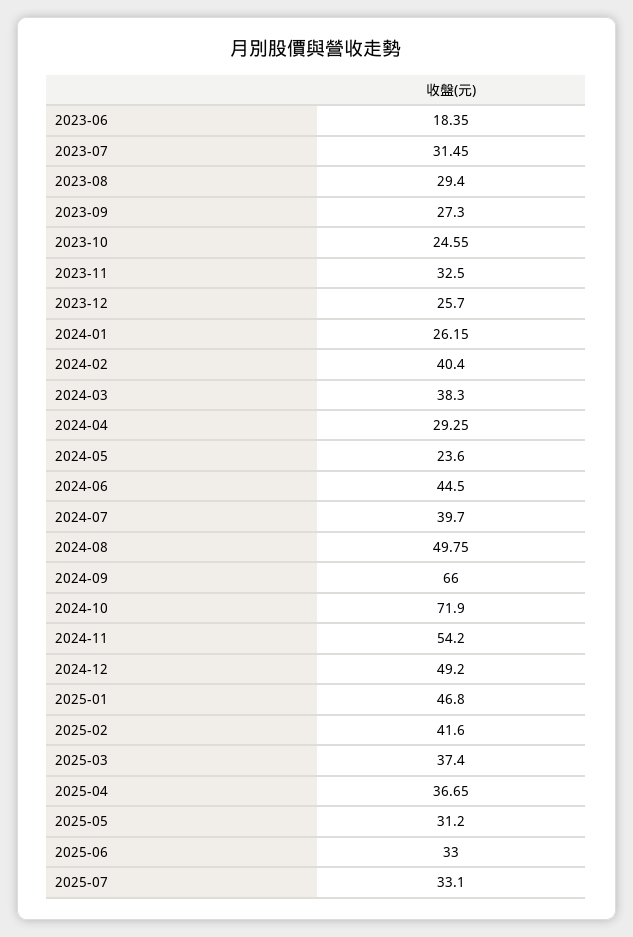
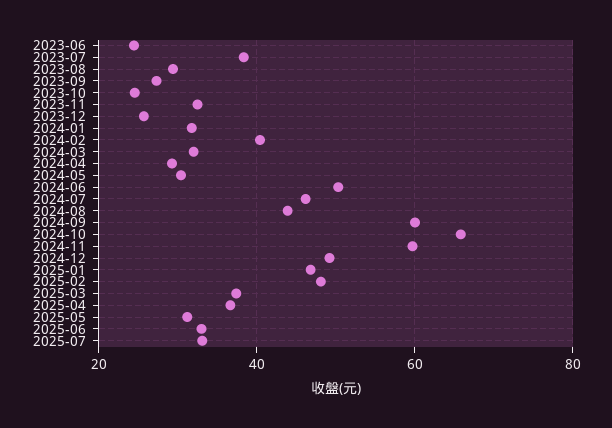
  {
-   "2023-06": 18.35,
+   "2023-06": 24,
-   "2023-07": 31.45,
+   "2023-07": 38,
    "2023-08": 29.4,
    "2023-09": 27.3,
    "2023-10": 24.55,
    "2023-11": 32.5,
    "2023-12": 25.7,
-   "2024-01": 26.15,
+   "2024-01": 32,
    "2024-02": 40.4,
-   "2024-03": 38.3,
+   "2024-03": 32,
    "2024-04": 29.25,
-   "2024-05": 23.6,
+   "2024-05": 30,
-   "2024-06": 44.5,
+   "2024-06": 50,
-   "2024-07": 39.7,
+   "2024-07": 46,
-   "2024-08": 49.75,
+   "2024-08": 44,
-   "2024-09": 66,
+   "2024-09": 60,
-   "2024-10": 71.9,
+   "2024-10": 66,
-   "2024-11": 54.2,
+   "2024-11": 60,
    "2024-12": 49.2,
    "2025-01": 46.8,
-   "2025-02": 41.6,
+   "2025-02": 48,
    "2025-03": 37.4,
    "2025-04": 36.65,
    "2025-05": 31.2,
    "2025-06": 33,
    "2025-07": 33.1
  }

